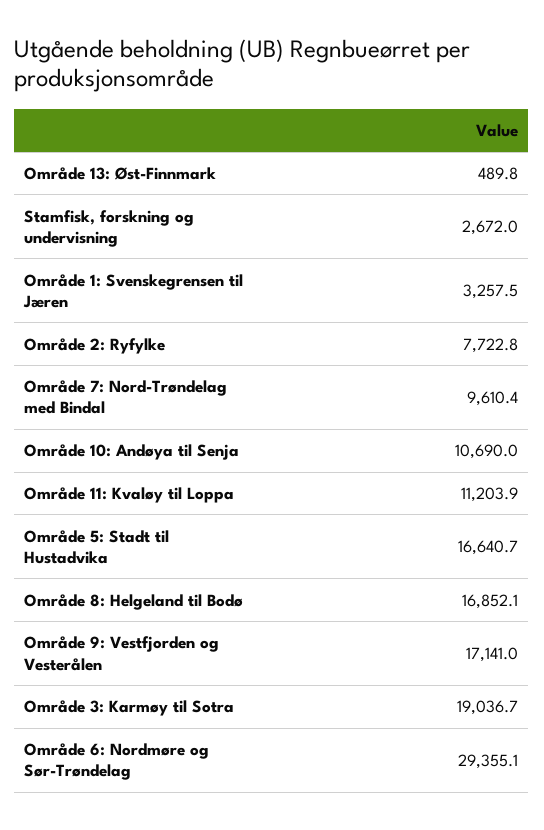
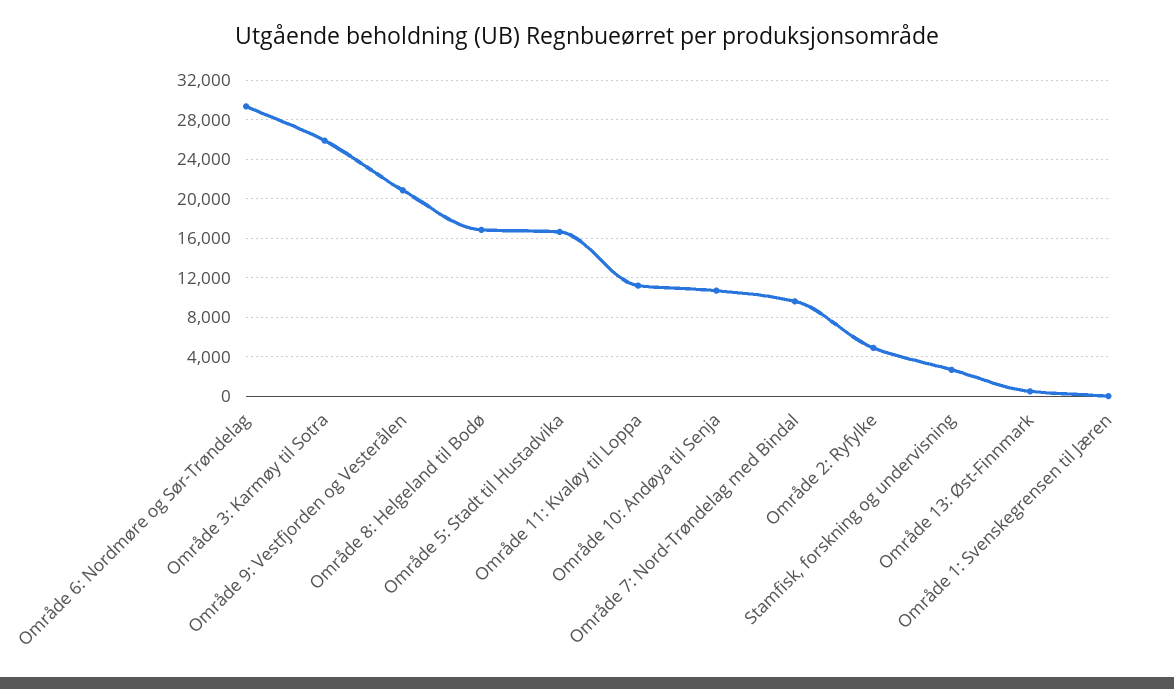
  {
    "Område 13: Øst-Finnmark": 489.8,
    "Stamfisk, forskning og undervisning": 2672,
-   "Område 1: Svenskegrensen til Jæren": 3257.5,
+   "Område 1: Svenskegrensen til Jæren": 0,
-   "Område 2: Ryfylke": 7722.8,
+   "Område 2: Ryfylke": 5000,
    "Område 7: Nord-Trøndelag med Bindal": 9610.4,
    "Område 10: Andøya til Senja": 10690,
    "Område 11: Kvaløy til Loppa": 11203.9,
    "Område 5: Stadt til Hustadvika": 16640.7,
    "Område 8: Helgeland til Bodø": 16852.1,
-   "Område 9: Vestfjorden og Vesterålen": 17141,
+   "Område 9: Vestfjorden og Vesterålen": 21000,
-   "Område 3: Karmøy til Sotra": 19036.7,
+   "Område 3: Karmøy til Sotra": 26000,
    "Område 6: Nordmøre og Sør-Trøndelag": 29355.1
  }

